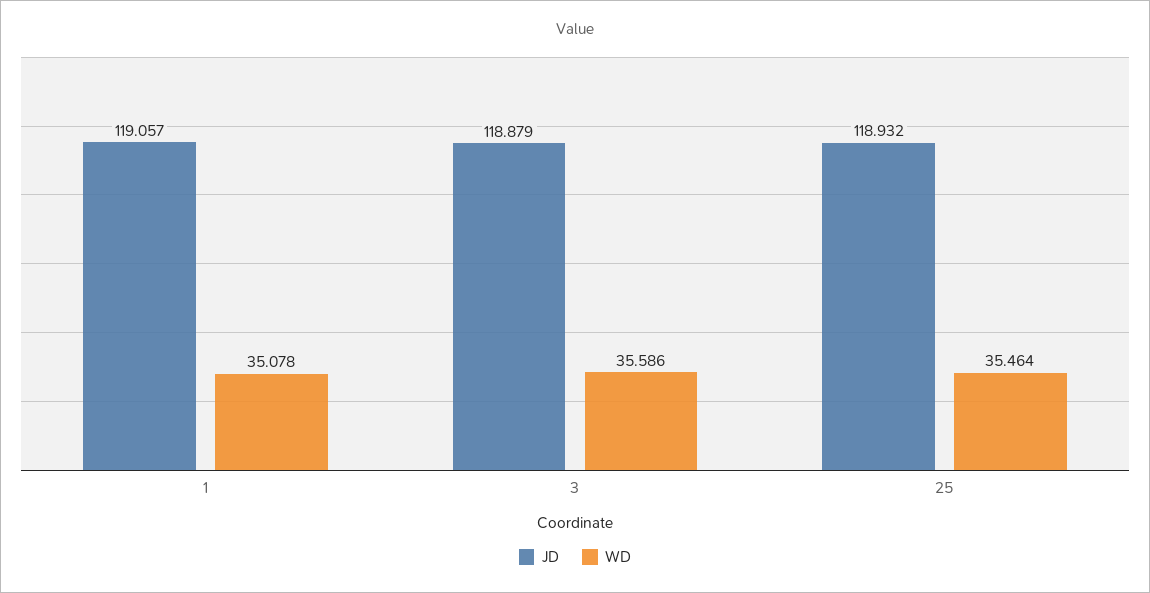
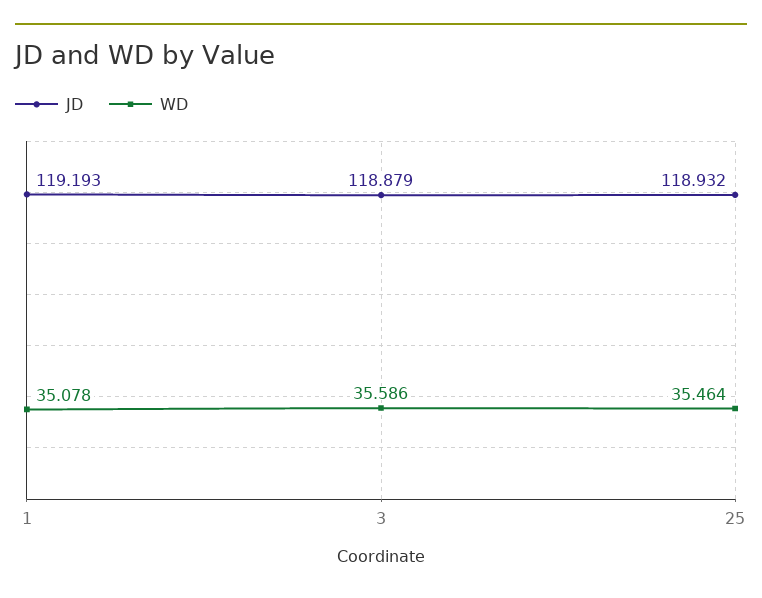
  {
    "JD": {
-     "1": 119.057,
+     "1": 119.193,
      "3": 118.879,
      "25": 118.932
    },
    "WD": {
      "1": 35.078,
      "3": 35.586,
      "25": 35.464
    }
  }

